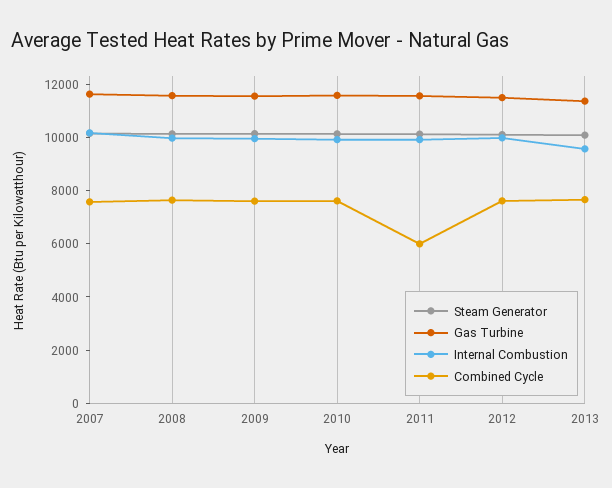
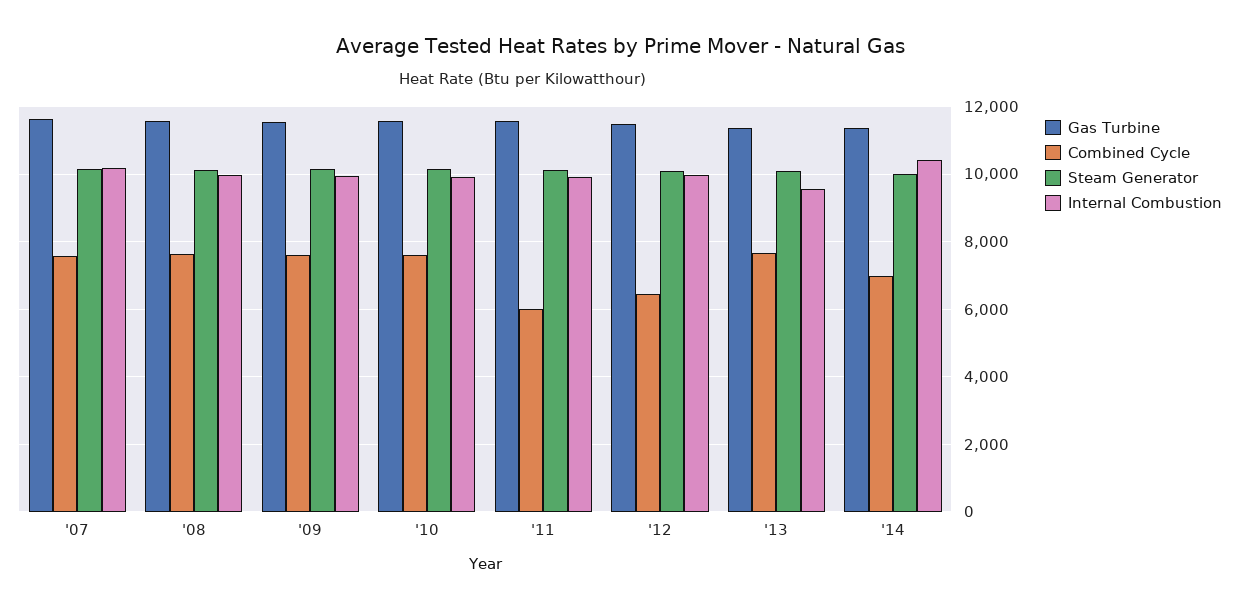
  {
    "Steam Generator": {
      "2007": 10200,
      "2008": 10200,
      "2009": 10200,
      "2010": 10200,
      "2011": 10200,
      "2012": 10200,
-     "2013": 10000
+     "2013": 10000,
+     "'14": 10000
    },
    "Gas Turbine": {
      "2007": 11600,
      "2008": 11600,
      "2009": 11600,
      "2010": 11600,
      "2011": 11600,
      "2012": 11400,
-     "2013": 11400
+     "2013": 11400,
+     "'14": 11400
    },
    "Internal Combustion": {
      "2007": 10200,
      "2008": 10000,
      "2009": 10000,
      "2010": 10000,
      "2011": 10000,
      "2012": 10000,
-     "2013": 9600
+     "2013": 9600,
+     "'14": 10400
    },
    "Combined Cycle": {
      "2007": 7600,
      "2008": 7600,
      "2009": 7600,
      "2010": 7600,
      "2011": 6000,
-     "2012": 7500,
+     "2012": 6400,
-     "2013": 7600
+     "2013": 7600,
+     "'14": 7000
    }
  }

